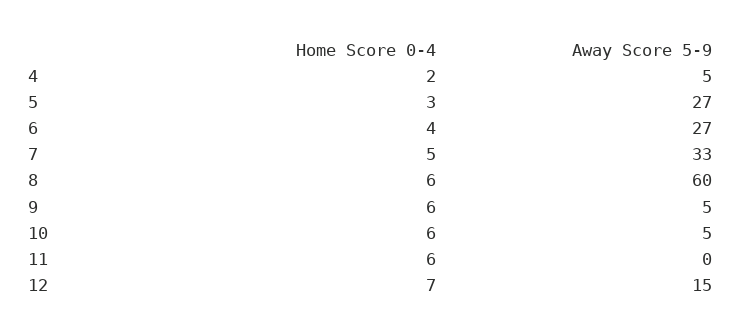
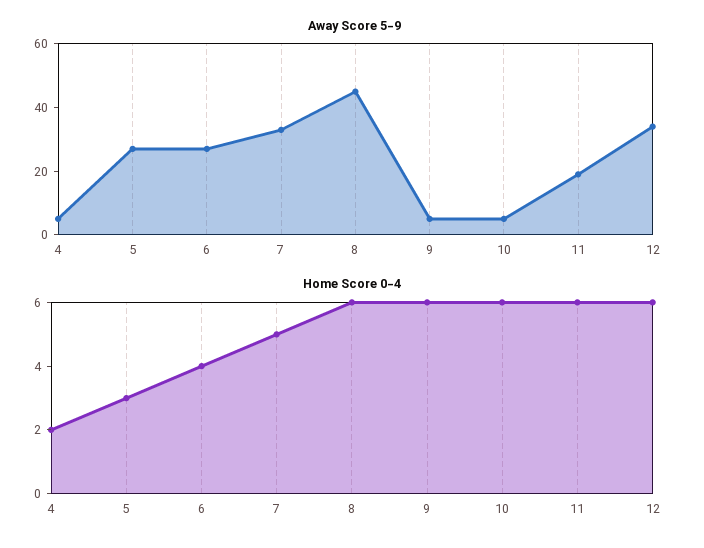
  {
    "Home Score 0-4": {
      "4": 2,
      "5": 3,
      "6": 4,
      "7": 5,
      "8": 6,
      "9": 6,
      "10": 6,
      "11": 6,
-     "12": 7
+     "12": 6
    },
    "Away Score 5-9": {
      "4": 5,
      "5": 27,
      "6": 27,
      "7": 33,
-     "8": 60,
+     "8": 45,
      "9": 5,
      "10": 5,
-     "11": 0,
+     "11": 20,
-     "12": 15
+     "12": 35
    }
  }

